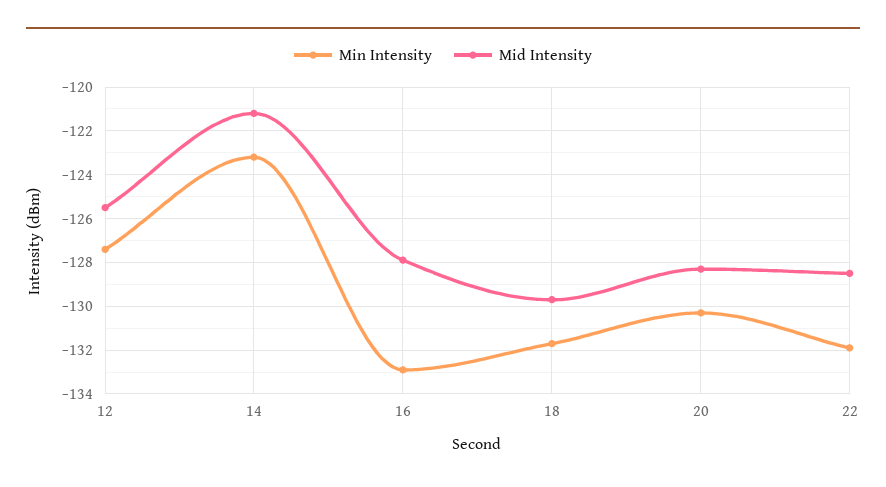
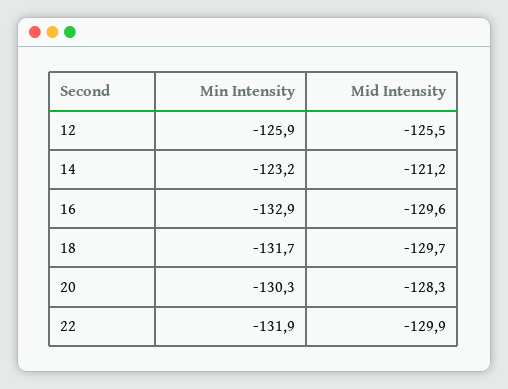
  {
    "Min Intensity": {
-     "12": -127.5,
+     "12": -125.9,
      "14": -123.2,
      "16": -132.9,
      "18": -131.7,
      "20": -130.3,
      "22": -131.9
    },
    "Mid Intensity": {
      "12": -125.5,
      "14": -121.2,
-     "16": -128,
+     "16": -129.6,
      "18": -129.7,
      "20": -128.3,
-     "22": -128.5
+     "22": -129.9
    }
  }

